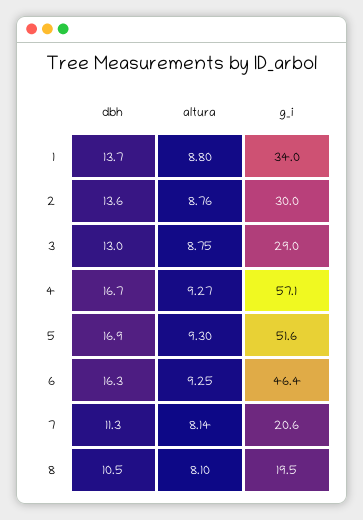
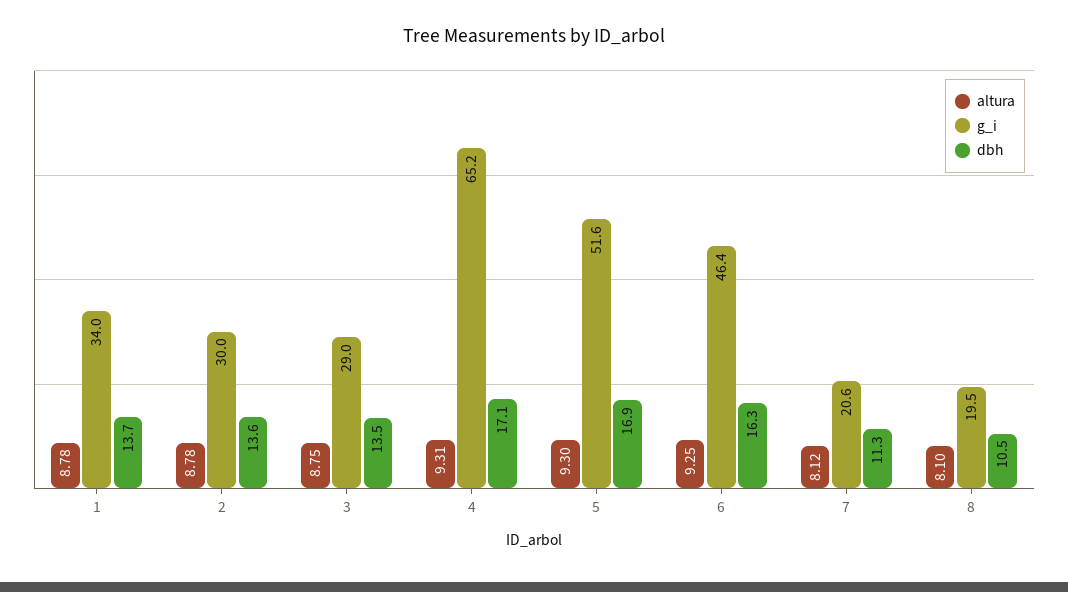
  {
    "dbh": {
      "1": 13.7,
      "2": 13.6,
-     "3": 13,
+     "3": 13.5,
-     "4": 16.7,
+     "4": 17.1,
      "5": 16.9,
      "6": 16.3,
      "7": 11.3,
      "8": 10.5
    },
    "altura": {
-     "1": 8.8,
+     "1": 8.78,
-     "2": 8.76,
+     "2": 8.78,
      "3": 8.75,
-     "4": 9.27,
+     "4": 9.31,
      "5": 9.3,
      "6": 9.25,
-     "7": 8.14,
+     "7": 8.12,
      "8": 8.1
    },
    "g_i": {
      "1": 34,
      "2": 30,
      "3": 29,
-     "4": 57.1,
+     "4": 65.2,
      "5": 51.6,
      "6": 46.4,
      "7": 20.6,
      "8": 19.5
    }
  }

